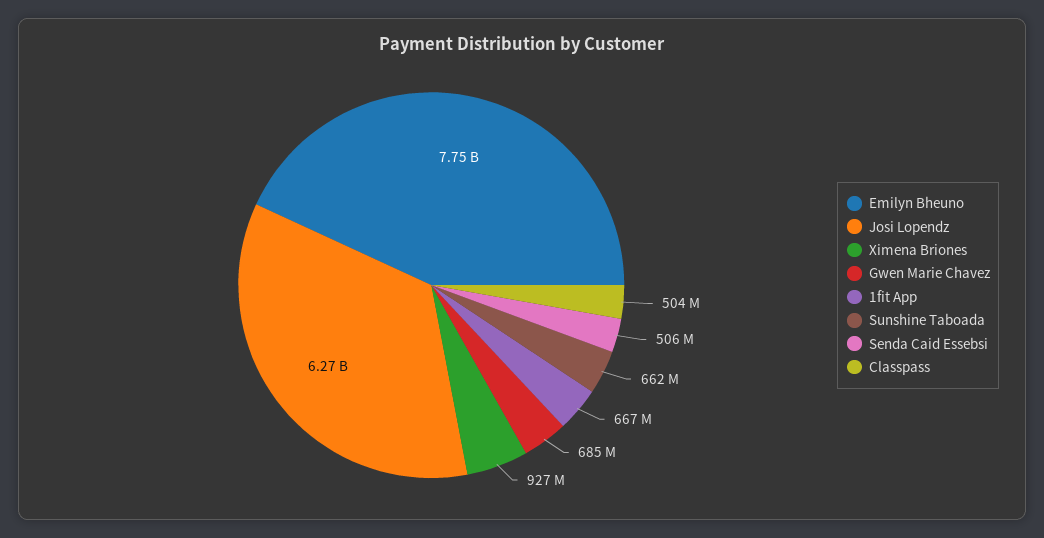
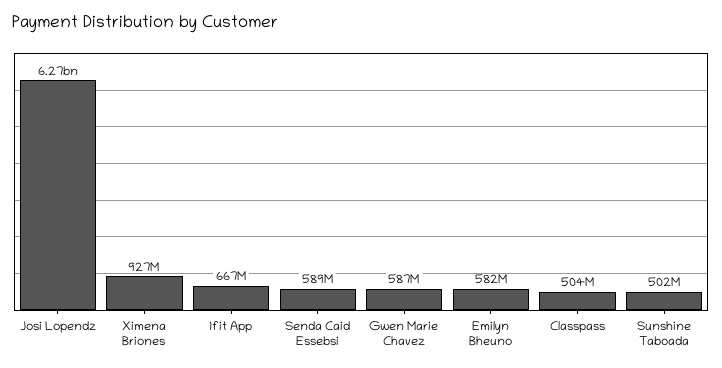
  {
-   "Emilyn Bheuno": 7750000000,
+   "Emilyn Bheuno": 582000000,
    "Josi Lopendz": 6270000000,
    "Ximena Briones": 927000000,
-   "Gwen Marie Chavez": 685000000,
+   "Gwen Marie Chavez": 587000000,
    "1fit App": 667000000,
-   "Sunshine Taboada": 662000000,
+   "Sunshine Taboada": 502000000,
-   "Senda Caid Essebsi": 506000000,
+   "Senda Caid Essebsi": 589000000,
    "Classpass": 504000000
  }

